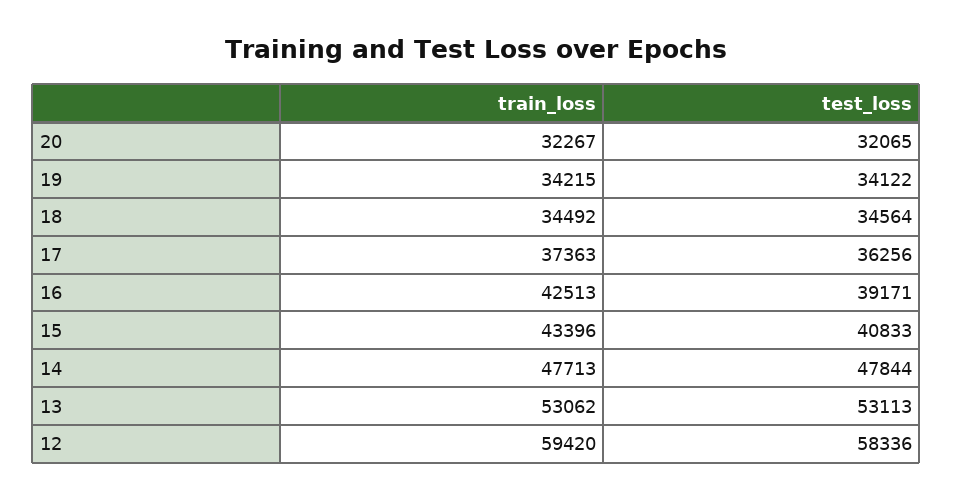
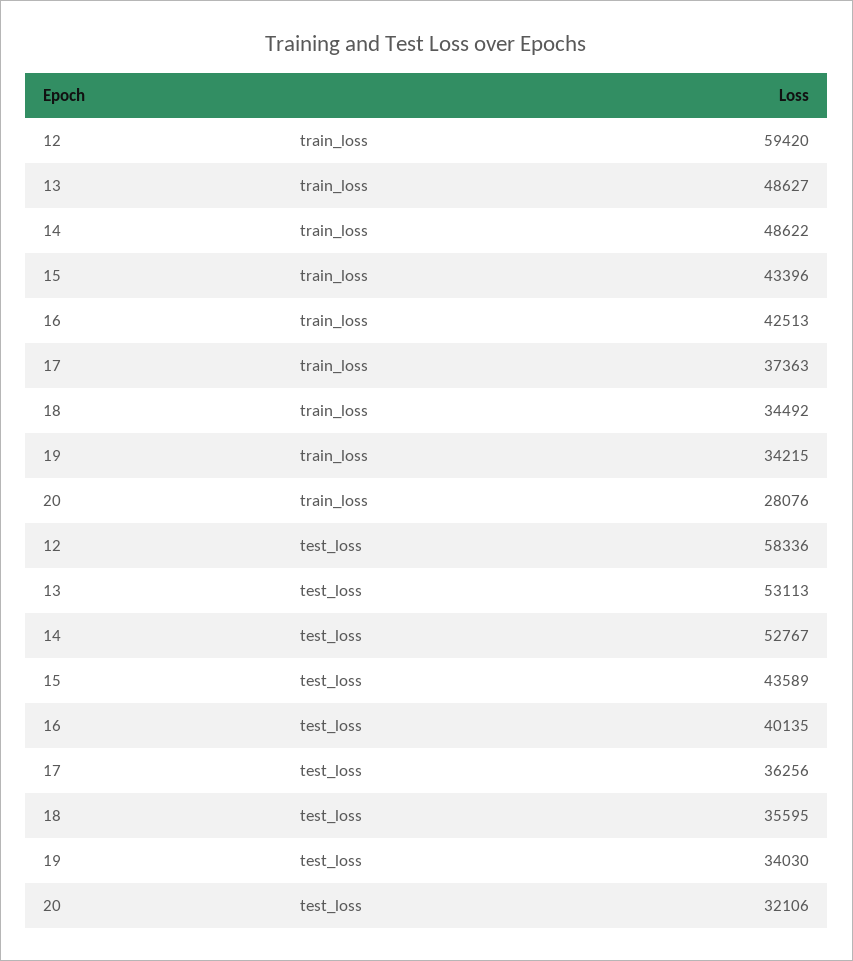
  {
    "train_loss": {
-     "20": 32267,
+     "20": 28076,
      "19": 34215,
      "18": 34492,
      "17": 37363,
      "16": 42513,
      "15": 43396,
-     "14": 47713,
+     "14": 48622,
-     "13": 53062,
+     "13": 48627,
      "12": 59420
    },
    "test_loss": {
-     "20": 32065,
+     "20": 32106,
-     "19": 34122,
+     "19": 34030,
-     "18": 34564,
+     "18": 35595,
      "17": 36256,
-     "16": 39171,
+     "16": 40135,
-     "15": 40833,
+     "15": 43589,
-     "14": 47844,
+     "14": 52767,
      "13": 53113,
      "12": 58336
    }
  }

